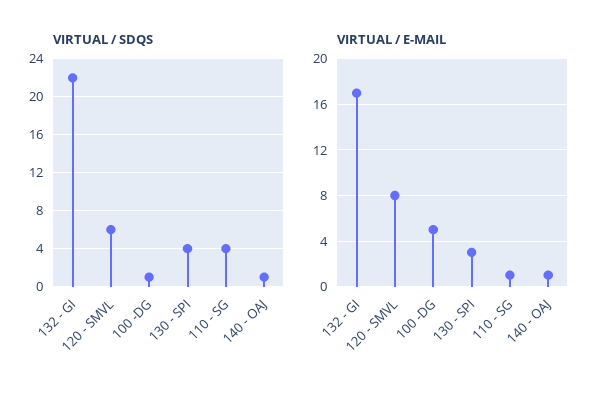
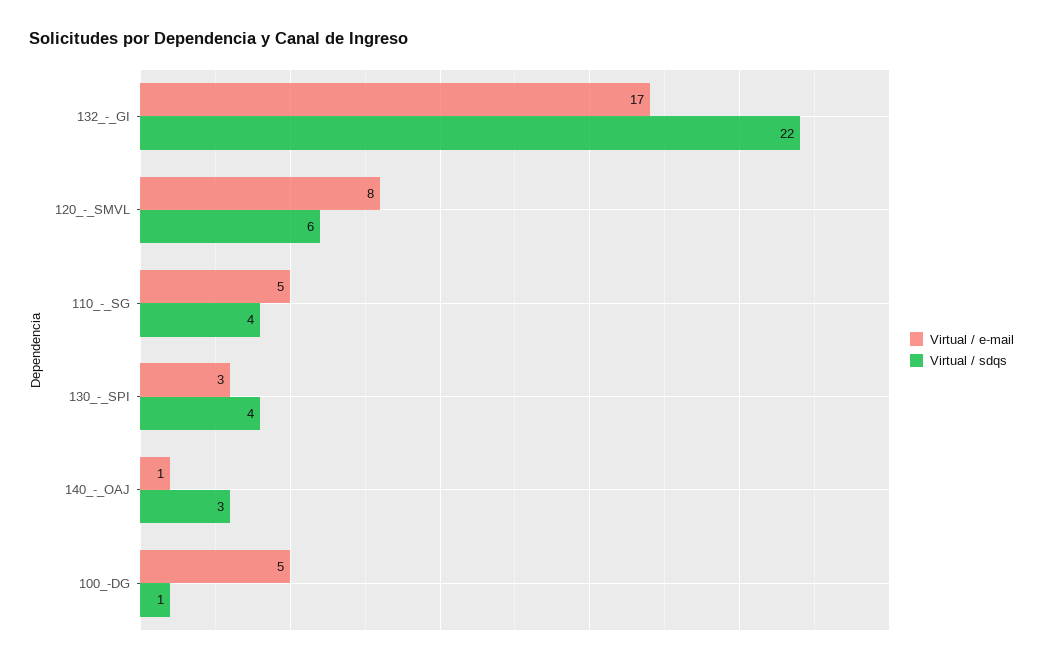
  {
    "VIRTUAL / SDQS": {
      "132 - GI": 22,
      "120 - SMVL": 6,
      "100 -DG": 1,
      "130 - SPI": 4,
      "110 - SG": 4,
-     "140 - OAJ": 1
+     "140 - OAJ": 3
    },
    "VIRTUAL / E-MAIL": {
      "132 - GI": 17,
      "120 - SMVL": 8,
      "100 -DG": 5,
      "130 - SPI": 3,
-     "110 - SG": 1,
+     "110 - SG": 5,
      "140 - OAJ": 1
    }
  }

